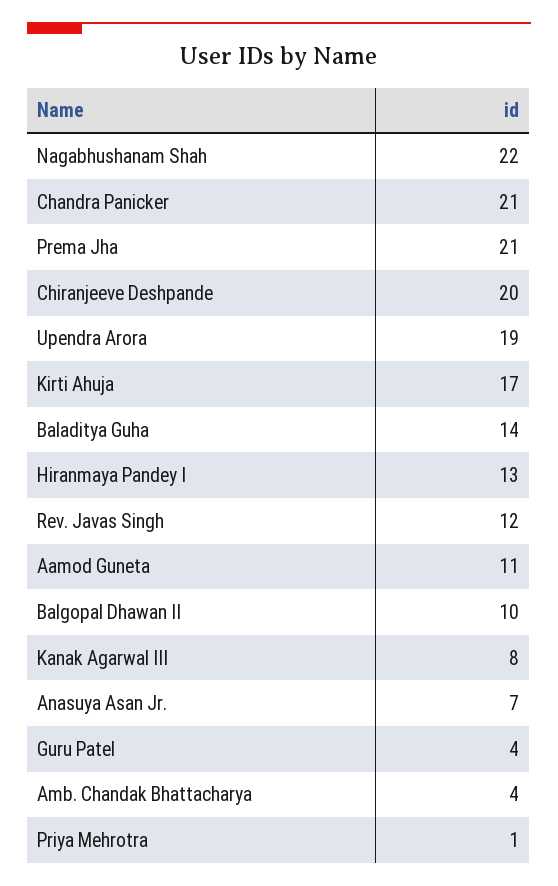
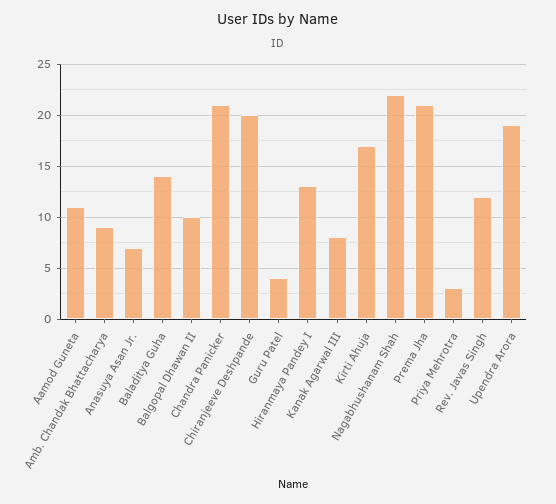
  {
    "Nagabhushanam Shah": 22,
    "Chandra Panicker": 21,
    "Prema Jha": 21,
    "Chiranjeeve Deshpande": 20,
    "Upendra Arora": 19,
    "Kirti Ahuja": 17,
    "Baladitya Guha": 14,
    "Hiranmaya Pandey I": 13,
    "Rev. Javas Singh": 12,
    "Aamod Guneta": 11,
    "Balgopal Dhawan II": 10,
    "Kanak Agarwal III": 8,
    "Anasuya Asan Jr.": 7,
    "Guru Patel": 4,
-   "Amb. Chandak Bhattacharya": 4,
+   "Amb. Chandak Bhattacharya": 9,
-   "Priya Mehrotra": 1
+   "Priya Mehrotra": 3
  }

